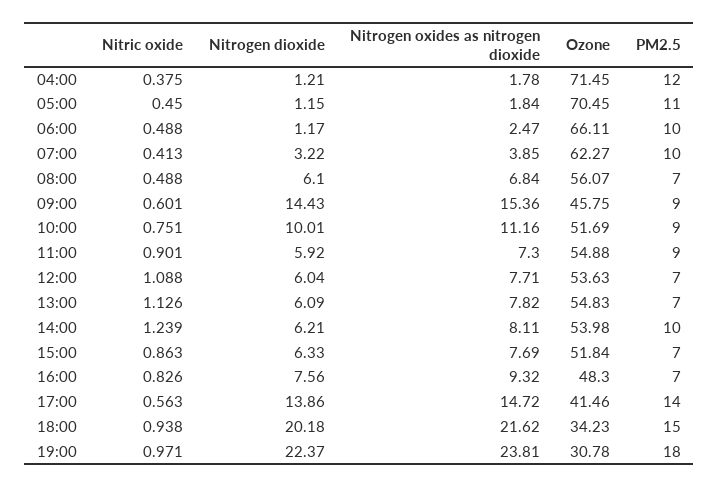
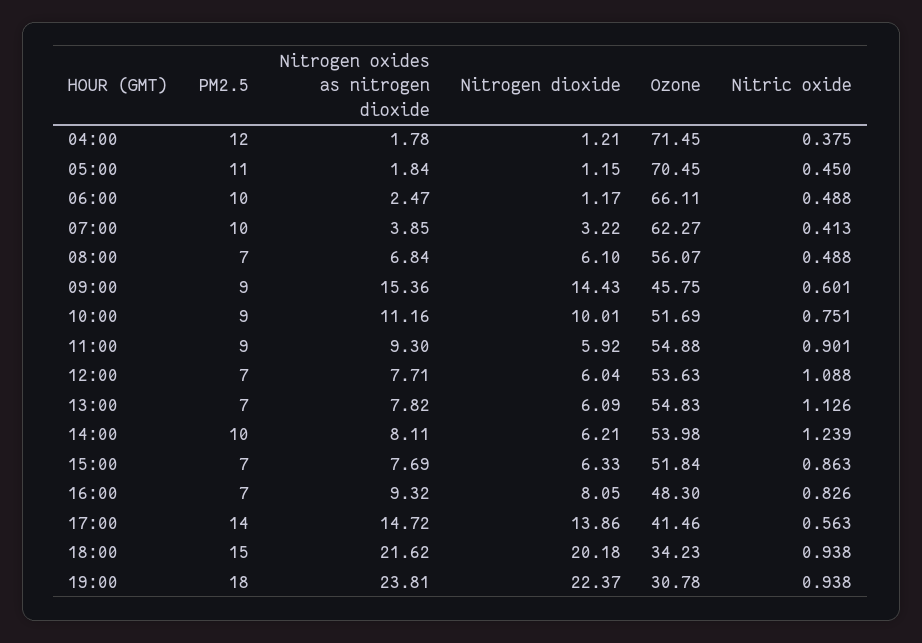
  {
    "Nitric oxide": {
      "04:00": 0.375,
      "05:00": 0.45,
      "06:00": 0.488,
      "07:00": 0.413,
      "08:00": 0.488,
      "09:00": 0.601,
      "10:00": 0.751,
      "11:00": 0.901,
      "12:00": 1.088,
      "13:00": 1.126,
      "14:00": 1.239,
      "15:00": 0.863,
      "16:00": 0.826,
      "17:00": 0.563,
      "18:00": 0.938,
-     "19:00": 0.971
+     "19:00": 0.938
    },
    "Nitrogen dioxide": {
      "04:00": 1.21,
      "05:00": 1.15,
      "06:00": 1.17,
      "07:00": 3.22,
      "08:00": 6.1,
      "09:00": 14.43,
      "10:00": 10.01,
      "11:00": 5.92,
      "12:00": 6.04,
      "13:00": 6.09,
      "14:00": 6.21,
      "15:00": 6.33,
-     "16:00": 7.56,
+     "16:00": 8.05,
      "17:00": 13.86,
      "18:00": 20.18,
      "19:00": 22.37
    },
    "Nitrogen oxides as nitrogen dioxide": {
      "04:00": 1.78,
      "05:00": 1.84,
      "06:00": 2.47,
      "07:00": 3.85,
      "08:00": 6.84,
      "09:00": 15.36,
      "10:00": 11.16,
-     "11:00": 7.3,
+     "11:00": 9.3,
      "12:00": 7.71,
      "13:00": 7.82,
      "14:00": 8.11,
      "15:00": 7.69,
      "16:00": 9.32,
      "17:00": 14.72,
      "18:00": 21.62,
      "19:00": 23.81
    },
    "Ozone": {
      "04:00": 71.45,
      "05:00": 70.45,
      "06:00": 66.11,
      "07:00": 62.27,
      "08:00": 56.07,
      "09:00": 45.75,
      "10:00": 51.69,
      "11:00": 54.88,
      "12:00": 53.63,
      "13:00": 54.83,
      "14:00": 53.98,
      "15:00": 51.84,
      "16:00": 48.3,
      "17:00": 41.46,
      "18:00": 34.23,
      "19:00": 30.78
    },
    "PM2.5": {
      "04:00": 12,
      "05:00": 11,
      "06:00": 10,
      "07:00": 10,
      "08:00": 7,
      "09:00": 9,
      "10:00": 9,
      "11:00": 9,
      "12:00": 7,
      "13:00": 7,
      "14:00": 10,
      "15:00": 7,
      "16:00": 7,
      "17:00": 14,
      "18:00": 15,
      "19:00": 18
    }
  }

